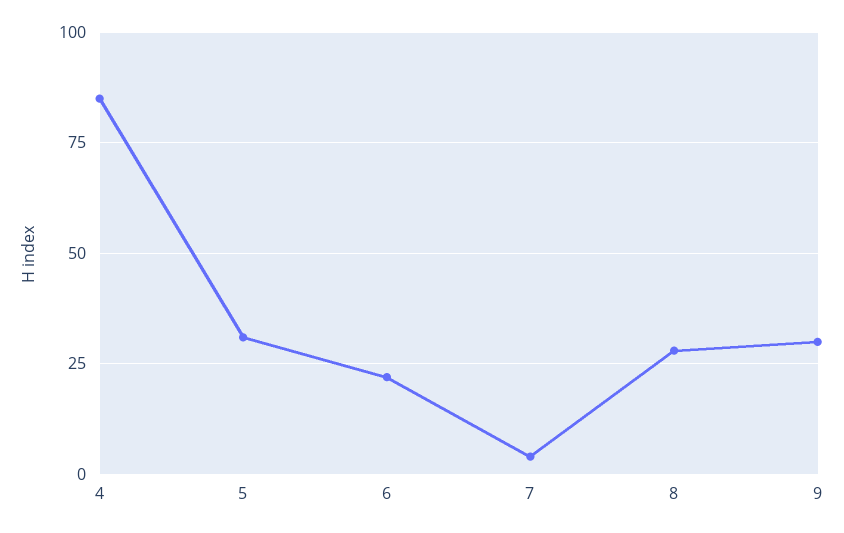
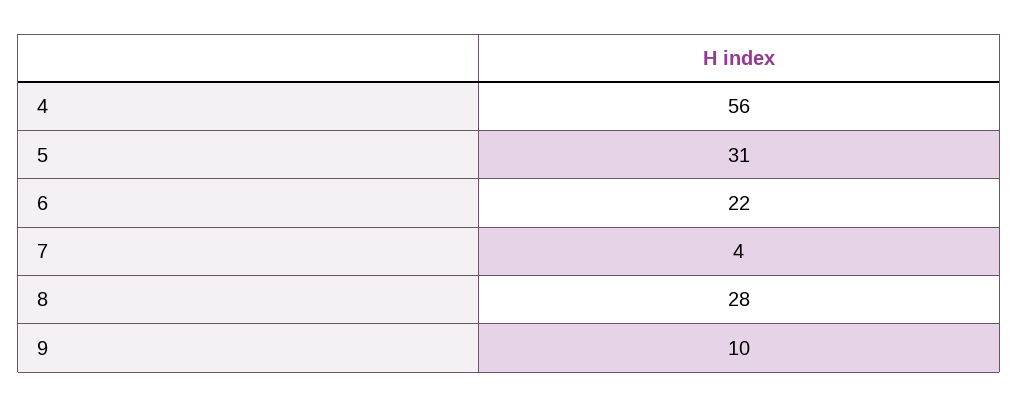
  {
-   "4": 85,
+   "4": 56,
    "5": 31,
    "6": 22,
    "7": 4,
    "8": 28,
-   "9": 30
+   "9": 10
  }

